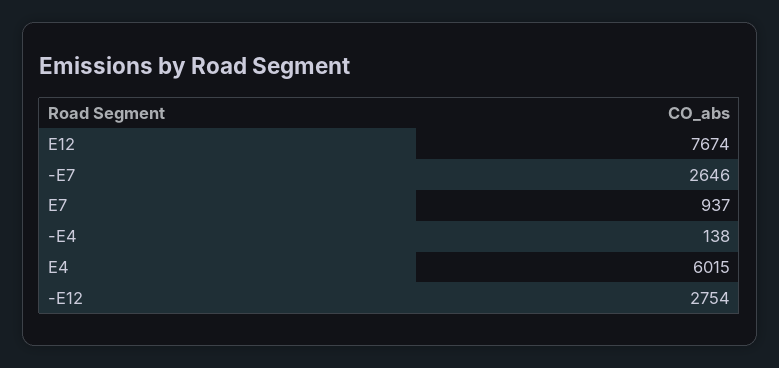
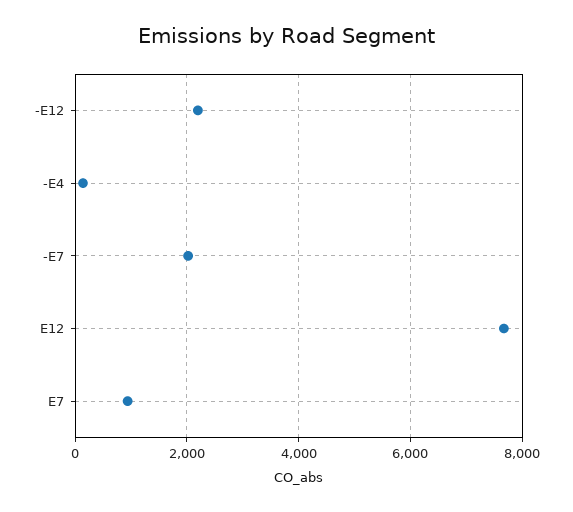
  {
    "E12": 7674,
-   "-E7": 2646,
+   "-E7": 2000,
    "E7": 937,
    "-E4": 138,
-   "E4": 6015,
-   "-E12": 2754
+   "-E12": 2200
  }

